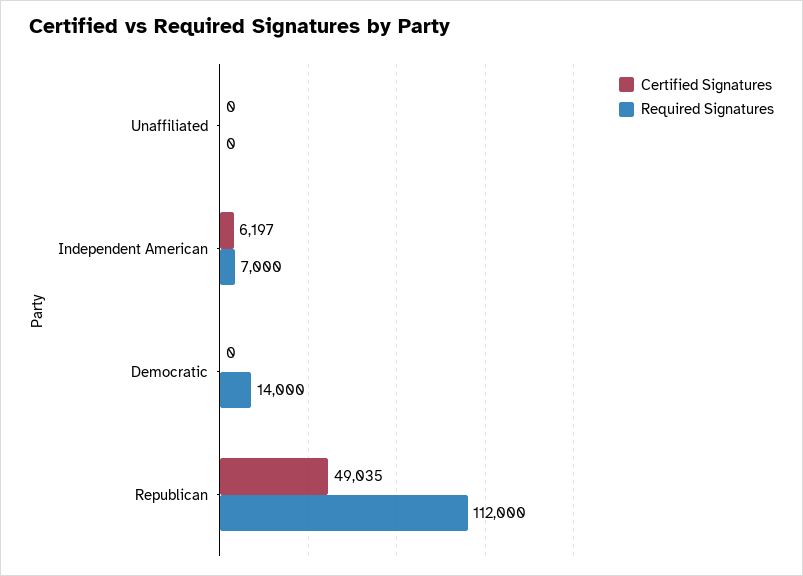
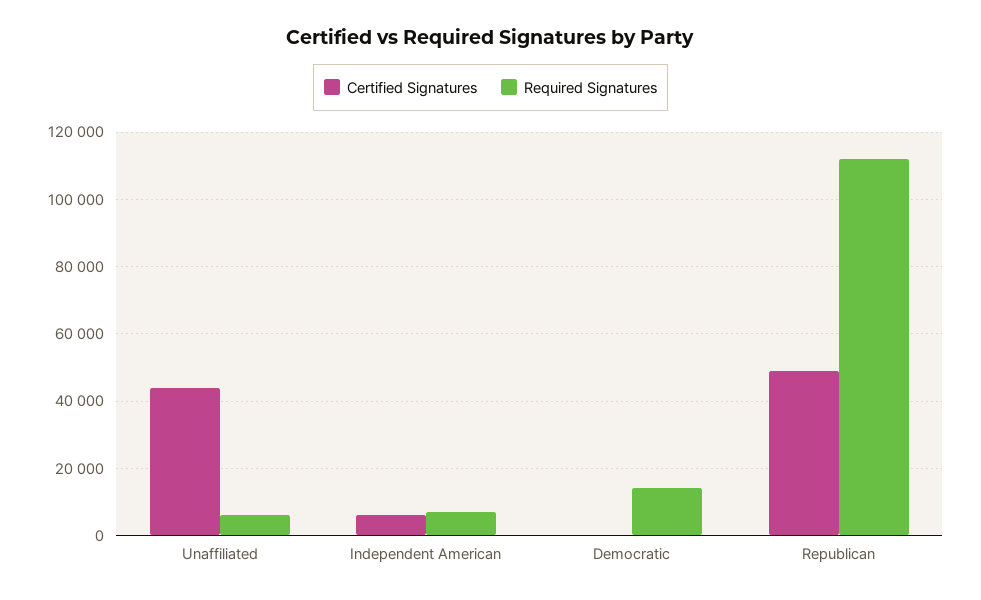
  {
    "Certified Signatures": {
-     "Unaffiliated": 0,
+     "Unaffiliated": 44000,
      "Independent American": 6197,
      "Democratic": 0,
      "Republican": 49035
    },
    "Required Signatures": {
-     "Unaffiliated": 0,
+     "Unaffiliated": 6000,
      "Independent American": 7000,
      "Democratic": 14000,
      "Republican": 112000
    }
  }

